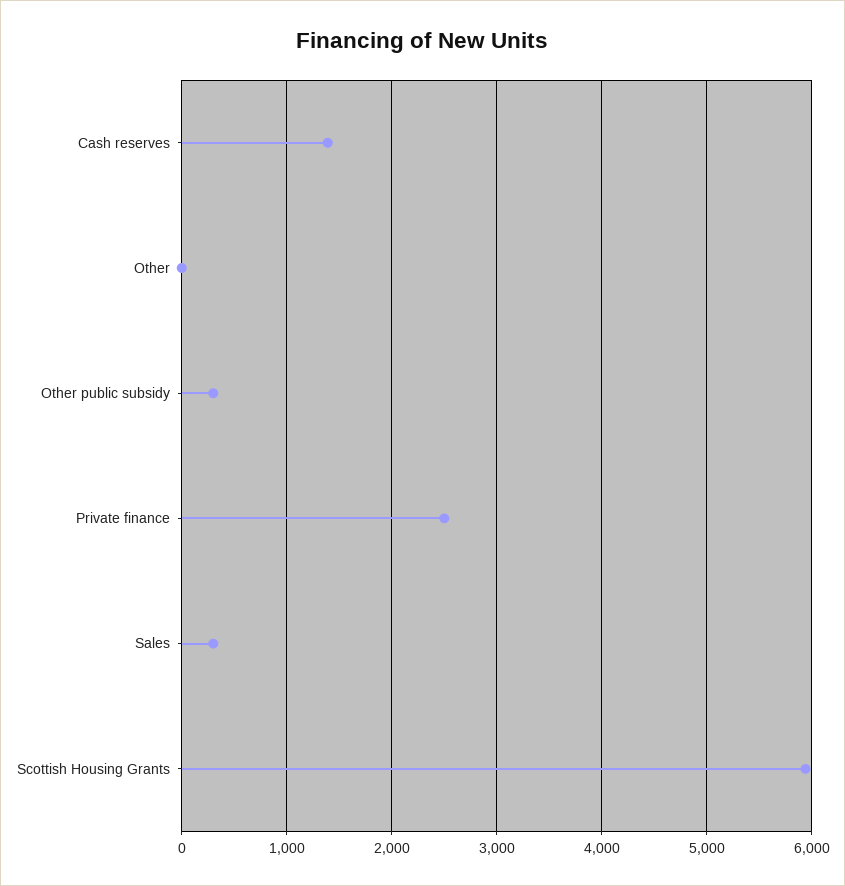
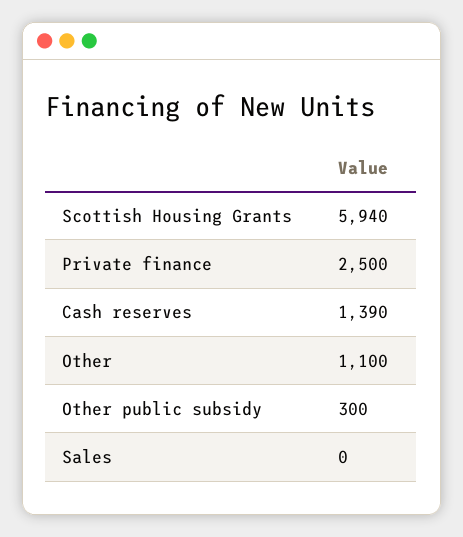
  {
    "Cash reserves": 1390,
-   "Other": 0,
+   "Other": 1100,
    "Other public subsidy": 300,
    "Private finance": 2500,
-   "Sales": 300,
+   "Sales": 0,
    "Scottish Housing Grants": 5940
  }

